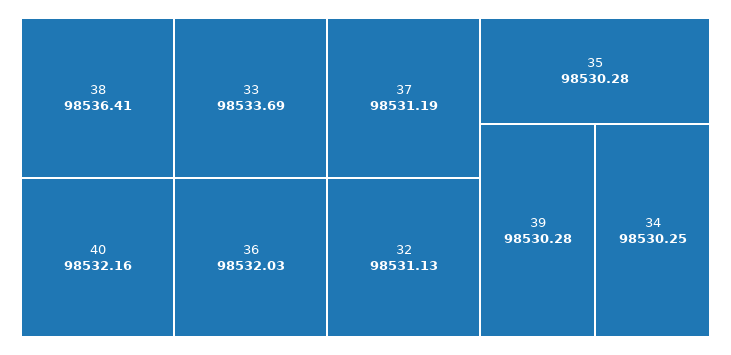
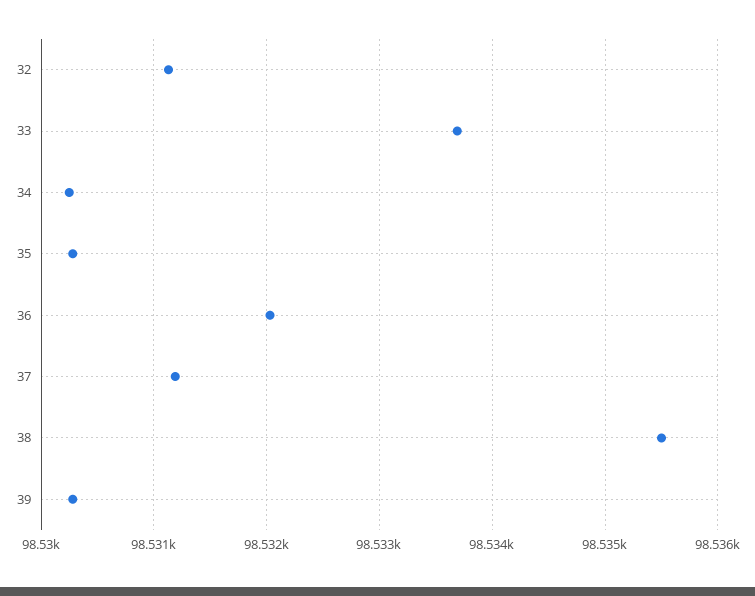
  {
-   "38": 98536.41,
+   "38": 98535.5,
    "33": 98533.69,
-   "40": 98532.16,
    "36": 98532.03,
    "37": 98531.19,
    "32": 98531.13,
    "35": 98530.28,
    "39": 98530.28,
    "34": 98530.25
  }

